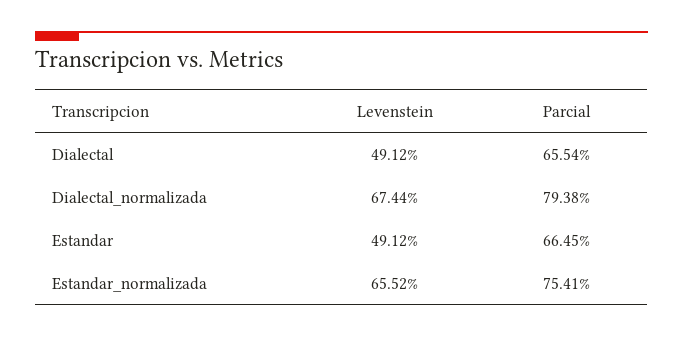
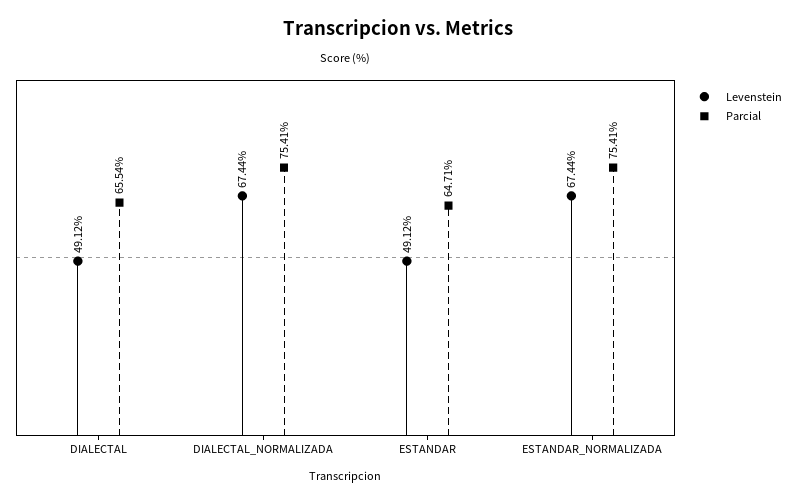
  {
    "Levenstein": {
      "Dialectal": 49.12,
      "Dialectal_normalizada": 67.44,
      "Estandar": 49.12,
-     "Estandar_normalizada": 65.52
+     "Estandar_normalizada": 67.44
    },
    "Parcial": {
      "Dialectal": 65.54,
-     "Dialectal_normalizada": 79.38,
+     "Dialectal_normalizada": 75.41,
-     "Estandar": 66.45,
+     "Estandar": 64.71,
      "Estandar_normalizada": 75.41
    }
  }

